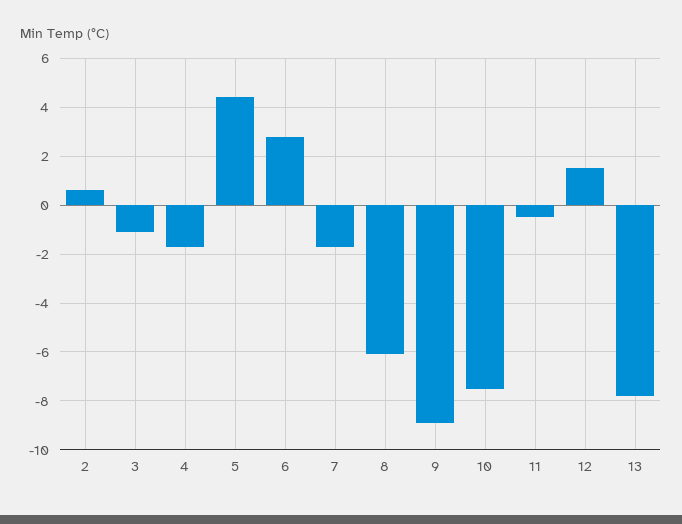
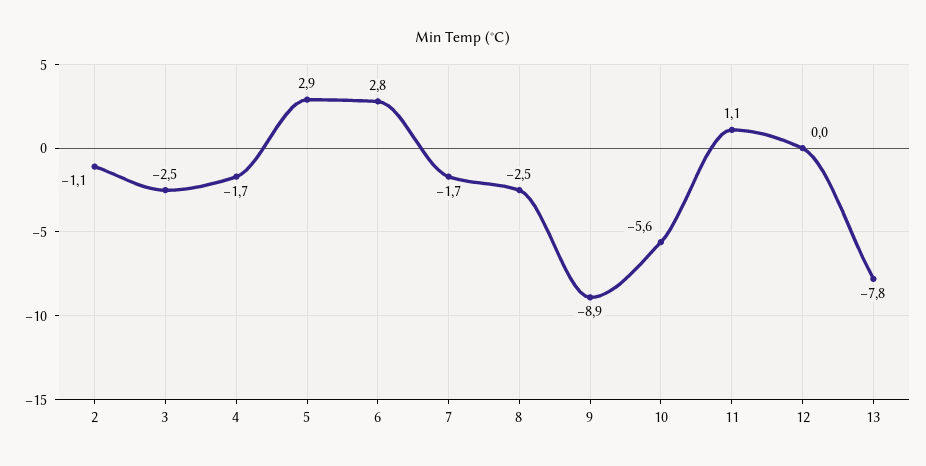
  {
-   "2": 0.5,
+   "2": -1.1,
-   "3": -1,
+   "3": -2.5,
    "4": -1.7,
-   "5": 4.5,
+   "5": 2.9,
    "6": 2.8,
    "7": -1.7,
-   "8": -6,
+   "8": -2.5,
    "9": -8.9,
-   "10": -7.5,
+   "10": -5.6,
-   "11": -0.5,
+   "11": 1.1,
-   "12": 1.5,
+   "12": 0,
    "13": -7.8
  }

